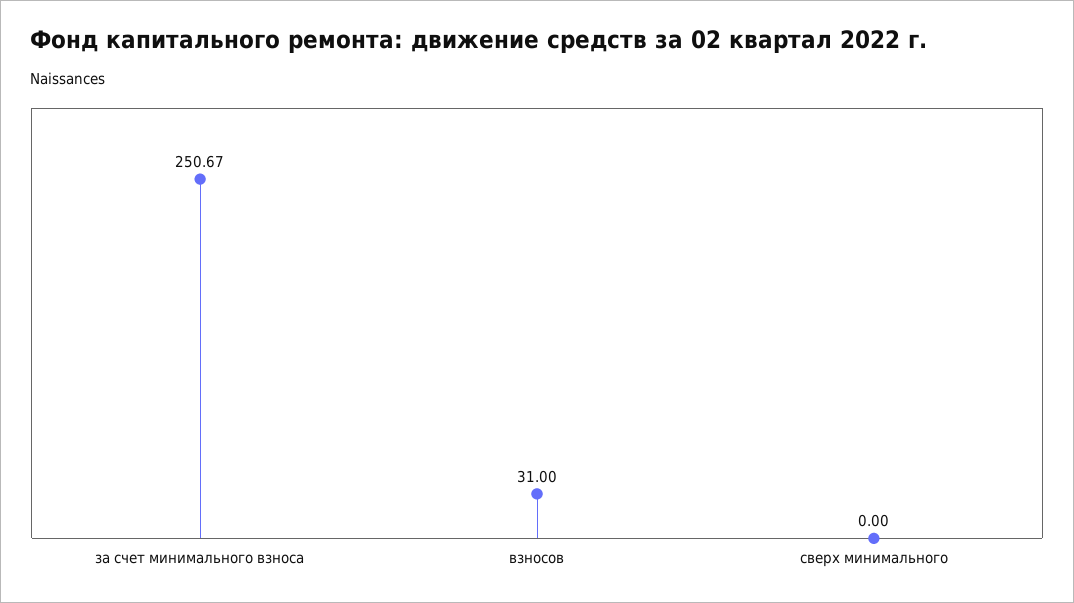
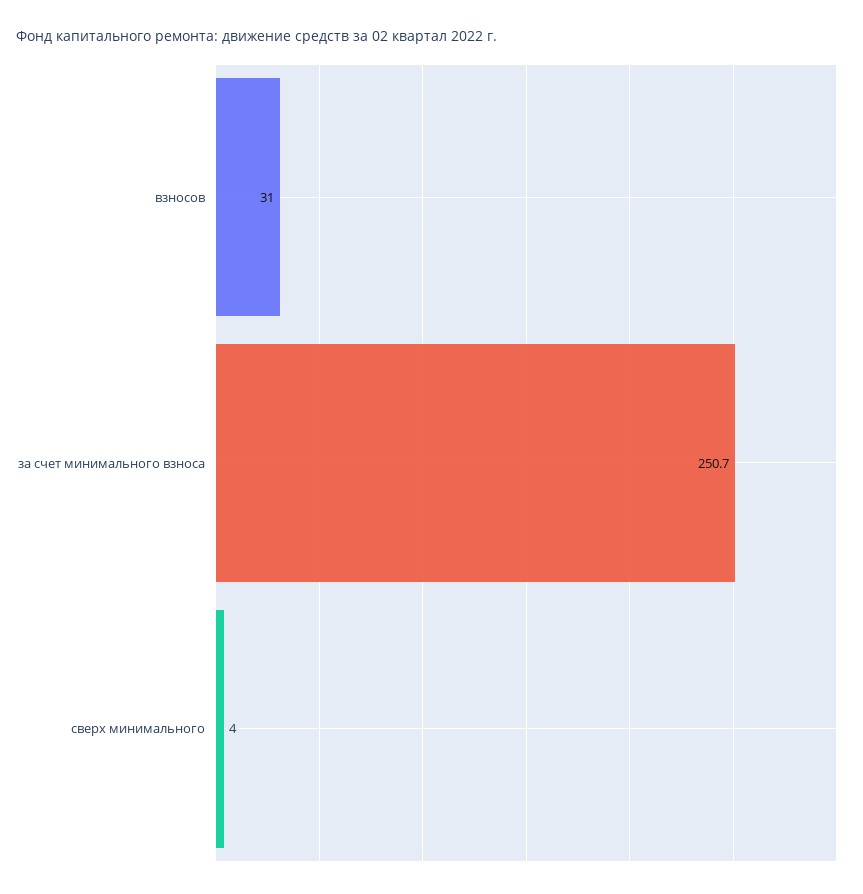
  {
    "за счет минимального взноса": 250.67,
    "взносов": 31,
-   "сверх минимального": 0
+   "сверх минимального": 4
  }

